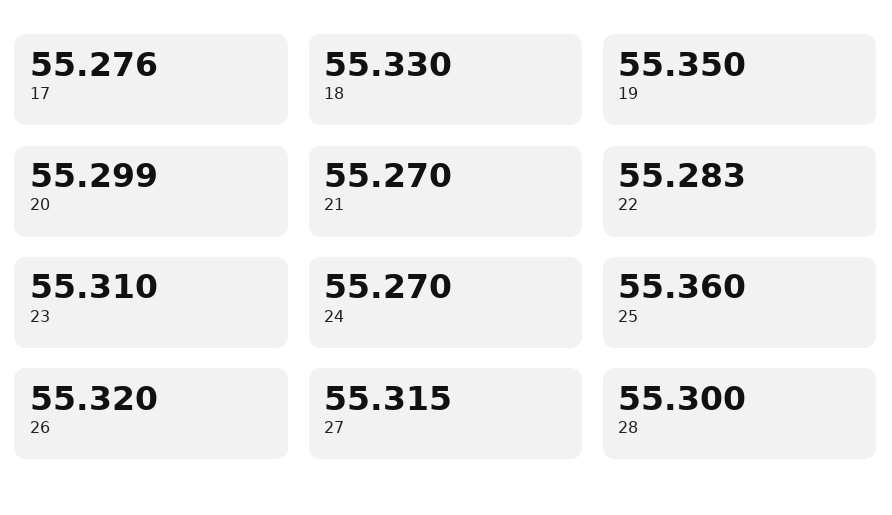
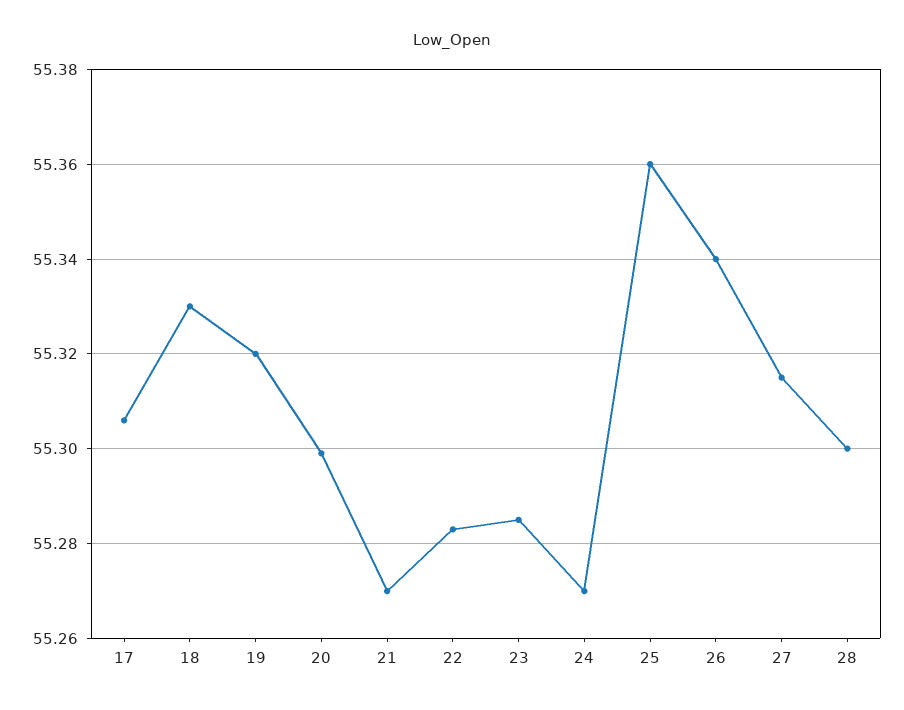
  {
-   "17": 55.276,
+   "17": 55.305,
    "18": 55.33,
-   "19": 55.35,
+   "19": 55.32,
    "20": 55.299,
    "21": 55.27,
    "22": 55.283,
-   "23": 55.31,
+   "23": 55.285,
    "24": 55.27,
    "25": 55.36,
-   "26": 55.32,
+   "26": 55.34,
    "27": 55.315,
    "28": 55.3
  }

